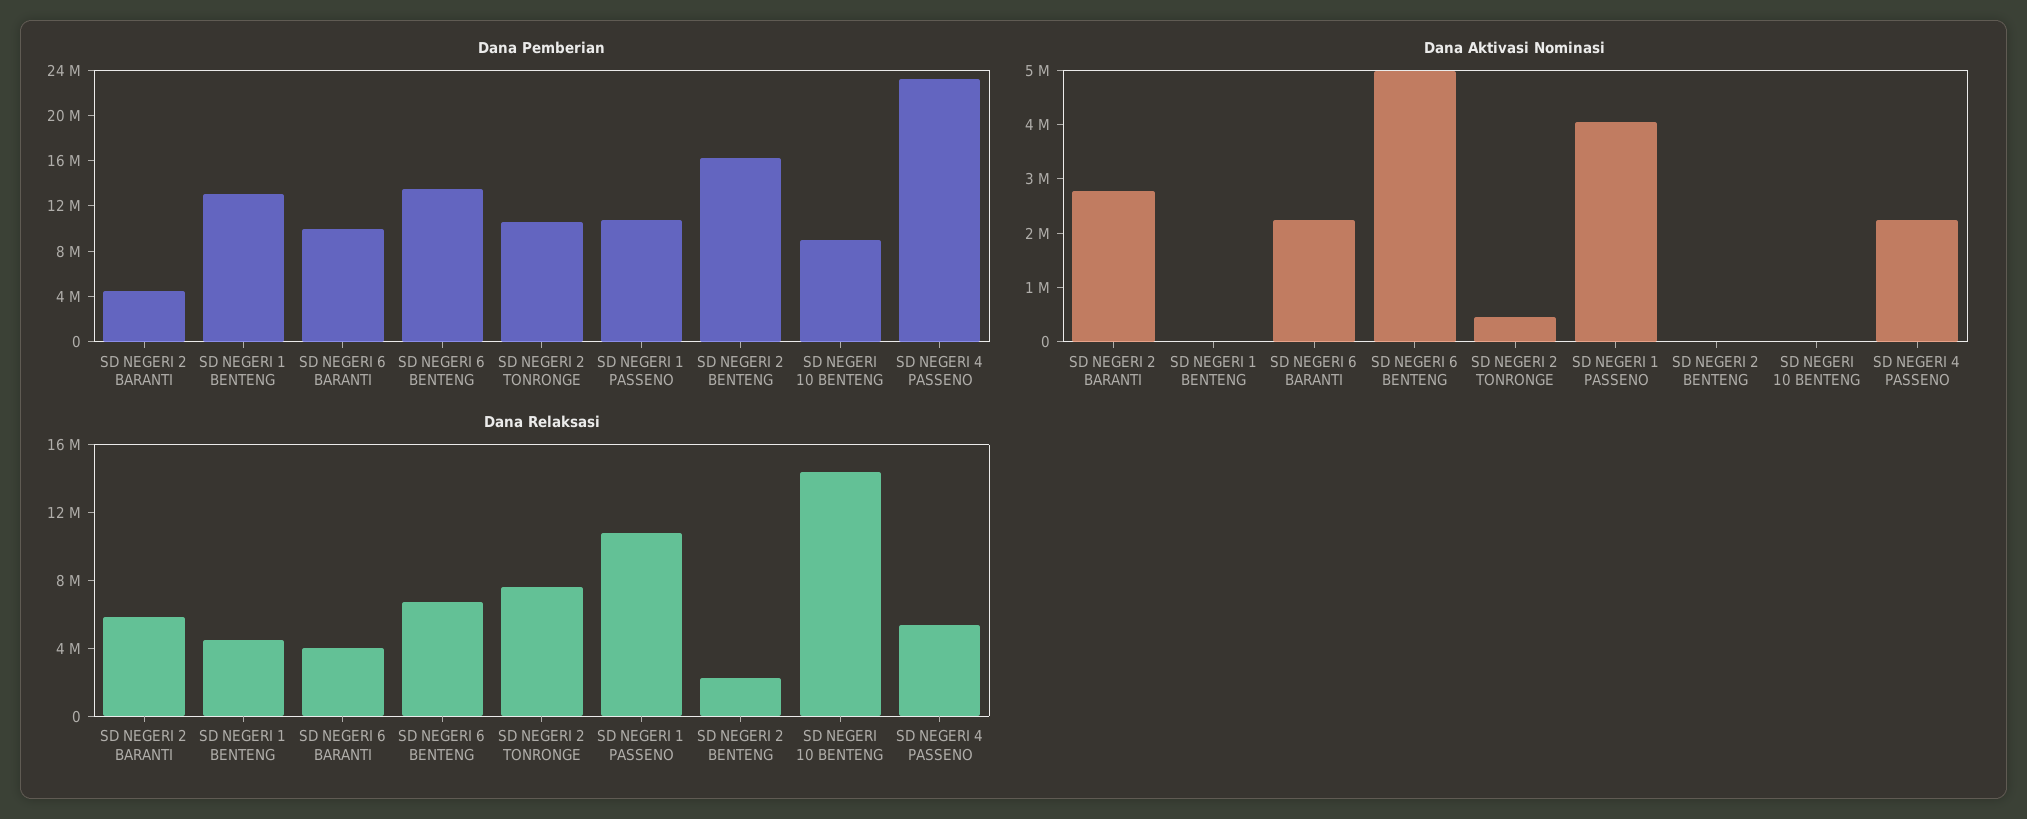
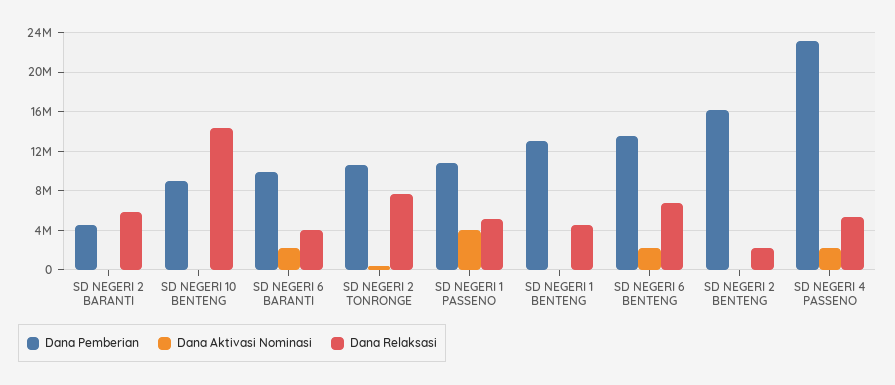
  {
    "Dana Pemberian": {
      "SD NEGERI 2 BARANTI": 5000000,
      "SD NEGERI 1 BENTENG": 13000000,
      "SD NEGERI 6 BARANTI": 10000000,
      "SD NEGERI 6 BENTENG": 14000000,
      "SD NEGERI 2 TONRONGE": 11000000,
      "SD NEGERI 1 PASSENO": 11000000,
      "SD NEGERI 2 BENTENG": 16000000,
      "SD NEGERI 10 BENTENG": 9000000,
      "SD NEGERI 4 PASSENO": 23000000
    },
    "Dana Aktivasi Nominasi": {
-     "SD NEGERI 2 BARANTI": 2800000,
+     "SD NEGERI 2 BARANTI": 0,
      "SD NEGERI 1 BENTENG": 0,
      "SD NEGERI 6 BARANTI": 2200000,
-     "SD NEGERI 6 BENTENG": 5000000,
+     "SD NEGERI 6 BENTENG": 2000000,
      "SD NEGERI 2 TONRONGE": 400000,
      "SD NEGERI 1 PASSENO": 4000000,
      "SD NEGERI 2 BENTENG": 0,
      "SD NEGERI 10 BENTENG": 0,
      "SD NEGERI 4 PASSENO": 2200000
    },
    "Dana Relaksasi": {
      "SD NEGERI 2 BARANTI": 6000000,
      "SD NEGERI 1 BENTENG": 5000000,
      "SD NEGERI 6 BARANTI": 4000000,
      "SD NEGERI 6 BENTENG": 7000000,
      "SD NEGERI 2 TONRONGE": 8000000,
-     "SD NEGERI 1 PASSENO": 11000000,
+     "SD NEGERI 1 PASSENO": 5000000,
      "SD NEGERI 2 BENTENG": 2000000,
      "SD NEGERI 10 BENTENG": 14000000,
      "SD NEGERI 4 PASSENO": 5000000
    }
  }

